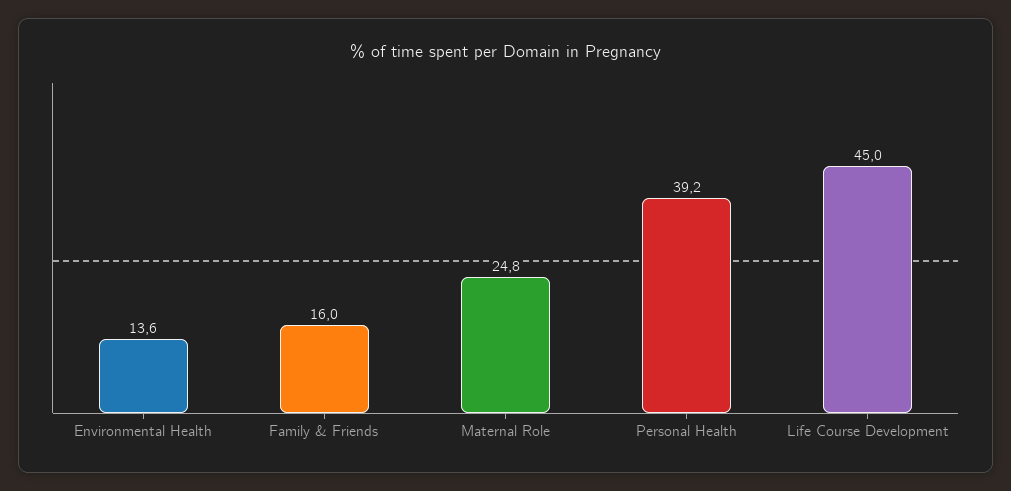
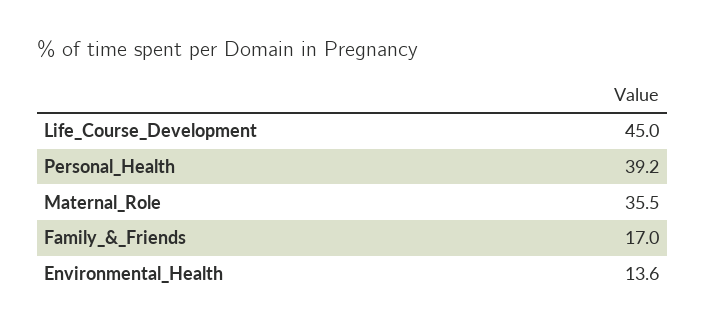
  {
    "Environmental Health": 13.6,
-   "Family & Friends": 16,
+   "Family & Friends": 17,
-   "Maternal Role": 24.8,
+   "Maternal Role": 35.5,
    "Personal Health": 39.2,
    "Life Course Development": 45
  }

